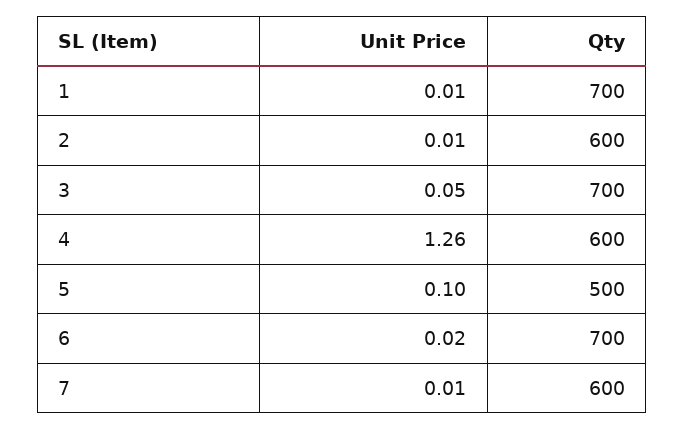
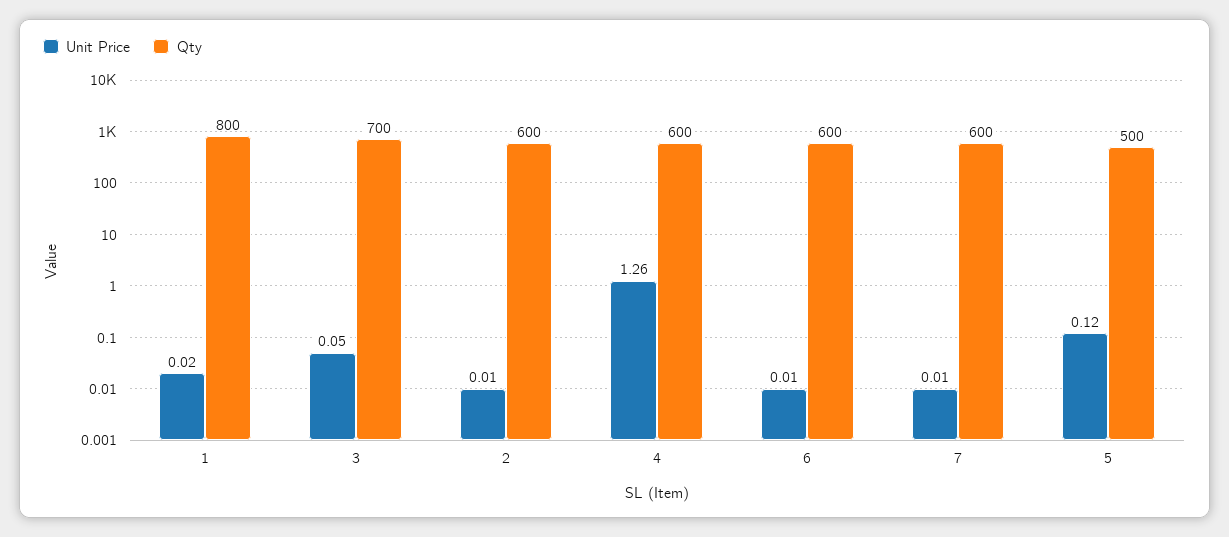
  {
    "Unit Price": {
-     "1": 0.01,
+     "1": 0.02,
      "2": 0.01,
      "3": 0.05,
      "4": 1.26,
-     "5": 0.1,
+     "5": 0.12,
-     "6": 0.02,
+     "6": 0.01,
      "7": 0.01
    },
    "Qty": {
-     "1": 700,
+     "1": 800,
      "2": 600,
      "3": 700,
      "4": 600,
      "5": 500,
-     "6": 700,
+     "6": 600,
      "7": 600
    }
  }

